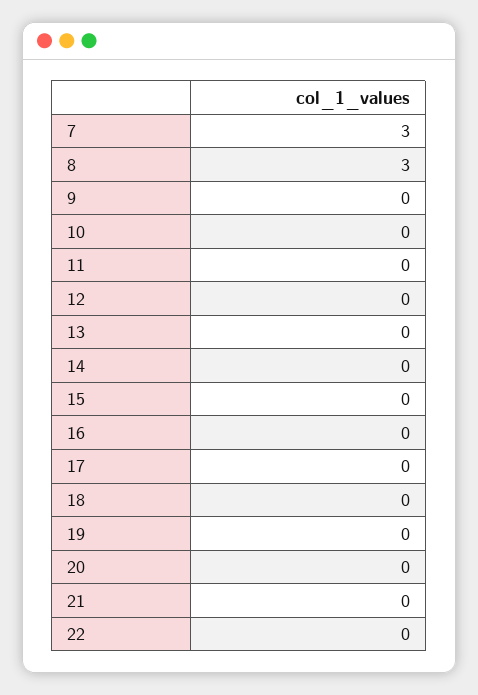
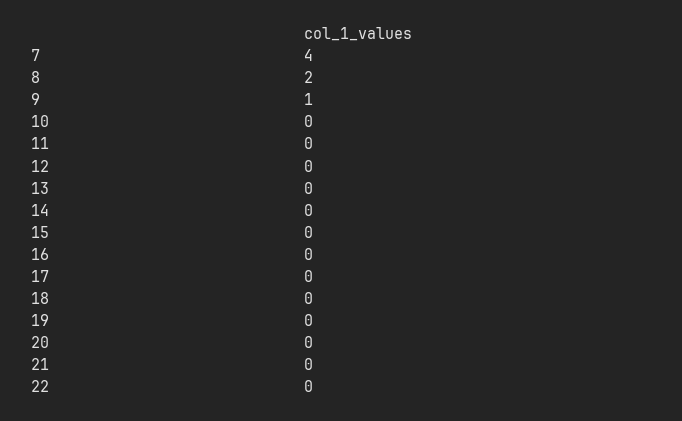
  {
-   "7": 3,
+   "7": 4,
-   "8": 3,
+   "8": 2,
-   "9": 0,
+   "9": 1,
    "10": 0,
    "11": 0,
    "12": 0,
    "13": 0,
    "14": 0,
    "15": 0,
    "16": 0,
    "17": 0,
    "18": 0,
    "19": 0,
    "20": 0,
    "21": 0,
    "22": 0
  }

